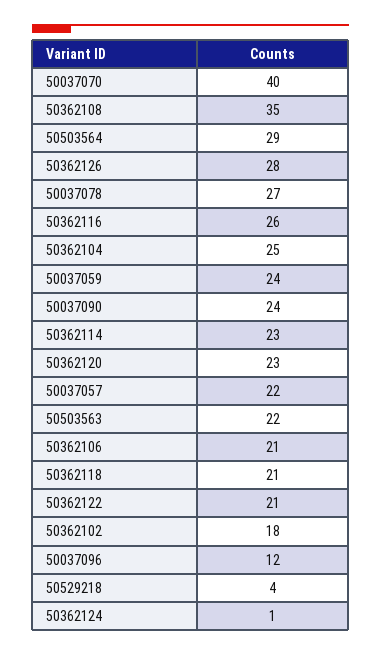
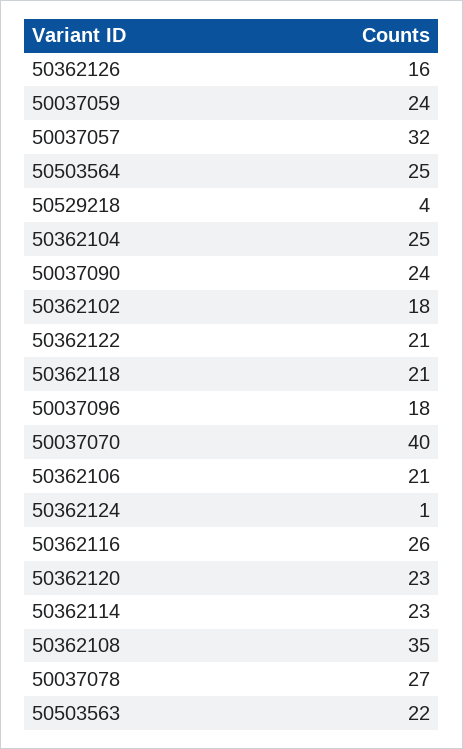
  {
    "50037070": 40,
    "50362108": 35,
-   "50503564": 29,
+   "50503564": 25,
-   "50362126": 28,
+   "50362126": 16,
    "50037078": 27,
    "50362116": 26,
    "50362104": 25,
    "50037059": 24,
    "50037090": 24,
    "50362114": 23,
    "50362120": 23,
-   "50037057": 22,
+   "50037057": 32,
    "50503563": 22,
    "50362106": 21,
    "50362118": 21,
    "50362122": 21,
    "50362102": 18,
-   "50037096": 12,
+   "50037096": 18,
    "50529218": 4,
    "50362124": 1
  }

